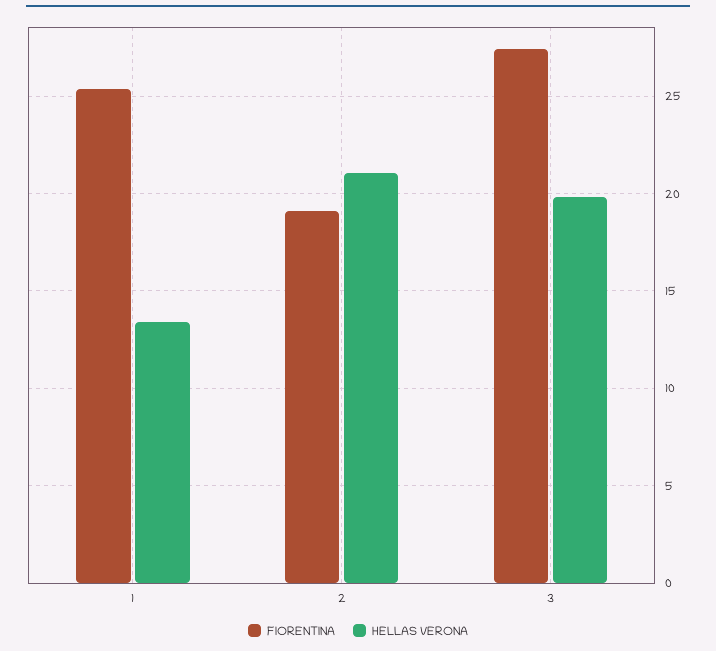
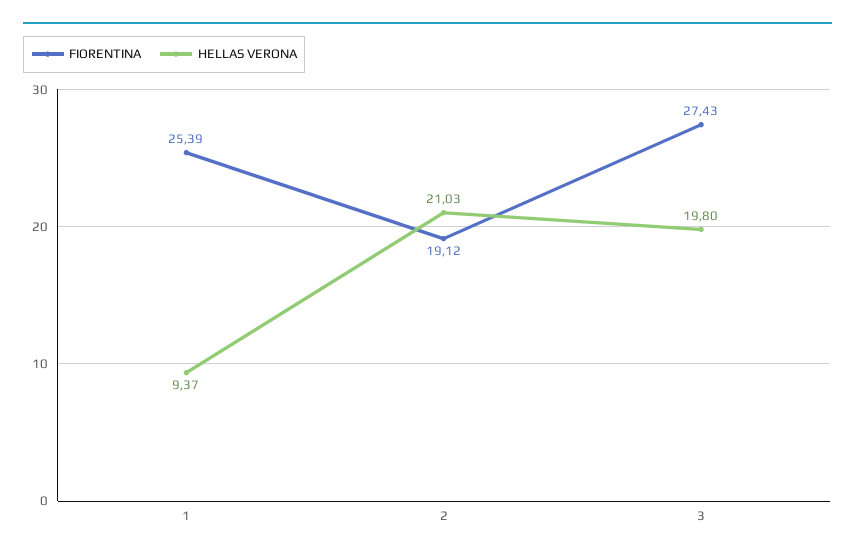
  {
    "FIORENTINA": {
      "1": 25.39,
      "2": 19.12,
      "3": 27.43
    },
    "HELLAS VERONA": {
-     "1": 13.5,
+     "1": 9.37,
      "2": 21.03,
      "3": 19.8
    }
  }

